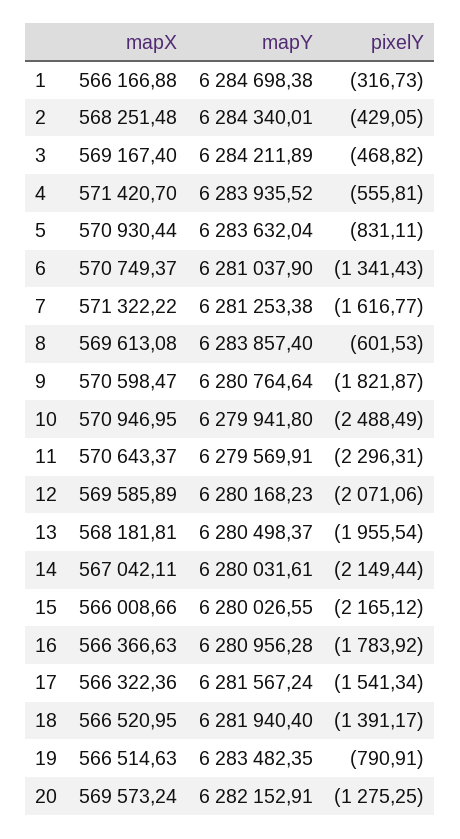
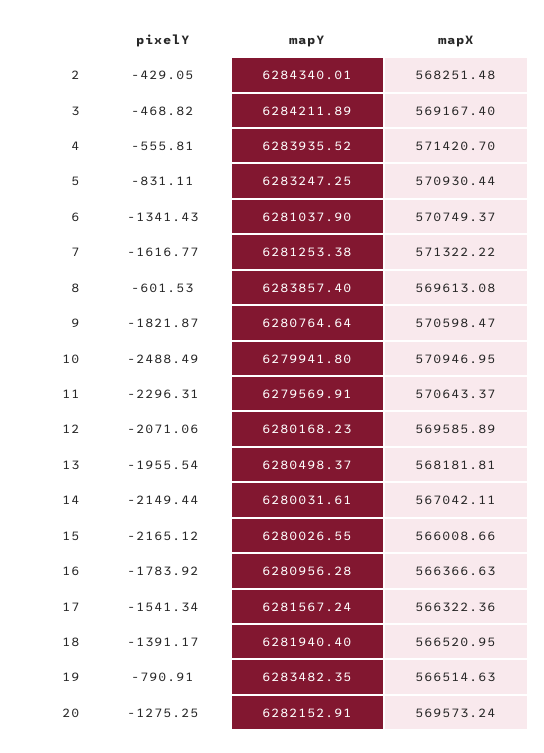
  {
    "mapX": {
-     "1": 566166.88,
      "2": 568251.48,
      "3": 569167.4,
      "4": 571420.7,
      "5": 570930.44,
      "6": 570749.37,
      "7": 571322.22,
      "8": 569613.08,
      "9": 570598.47,
      "10": 570946.95,
      "11": 570643.37,
      "12": 569585.89,
      "13": 568181.81,
      "14": 567042.11,
      "15": 566008.66,
      "16": 566366.63,
      "17": 566322.36,
      "18": 566520.95,
      "19": 566514.63,
      "20": 569573.24
    },
    "mapY": {
-     "1": 6284698.38,
      "2": 6284340.01,
      "3": 6284211.89,
      "4": 6283935.52,
-     "5": 6283632.04,
+     "5": 6283247.25,
      "6": 6281037.9,
      "7": 6281253.38,
      "8": 6283857.4,
      "9": 6280764.64,
      "10": 6279941.8,
      "11": 6279569.91,
      "12": 6280168.23,
      "13": 6280498.37,
      "14": 6280031.61,
      "15": 6280026.55,
      "16": 6280956.28,
      "17": 6281567.24,
      "18": 6281940.4,
      "19": 6283482.35,
      "20": 6282152.91
    },
    "pixelY": {
-     "1": -316.73,
      "2": -429.05,
      "3": -468.82,
      "4": -555.81,
      "5": -831.11,
      "6": -1341.43,
      "7": -1616.77,
      "8": -601.53,
      "9": -1821.87,
      "10": -2488.49,
      "11": -2296.31,
      "12": -2071.06,
      "13": -1955.54,
      "14": -2149.44,
      "15": -2165.12,
      "16": -1783.92,
      "17": -1541.34,
      "18": -1391.17,
      "19": -790.91,
      "20": -1275.25
    }
  }

